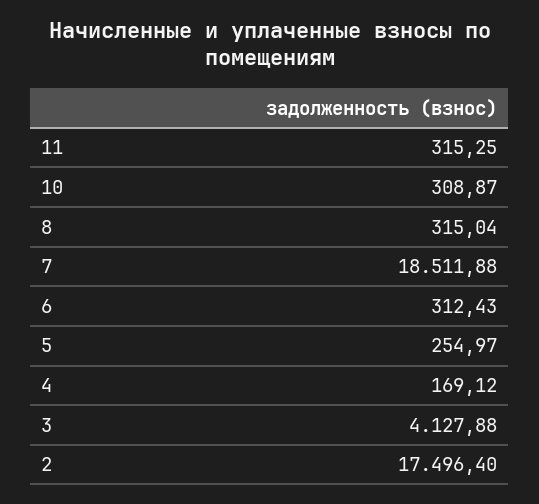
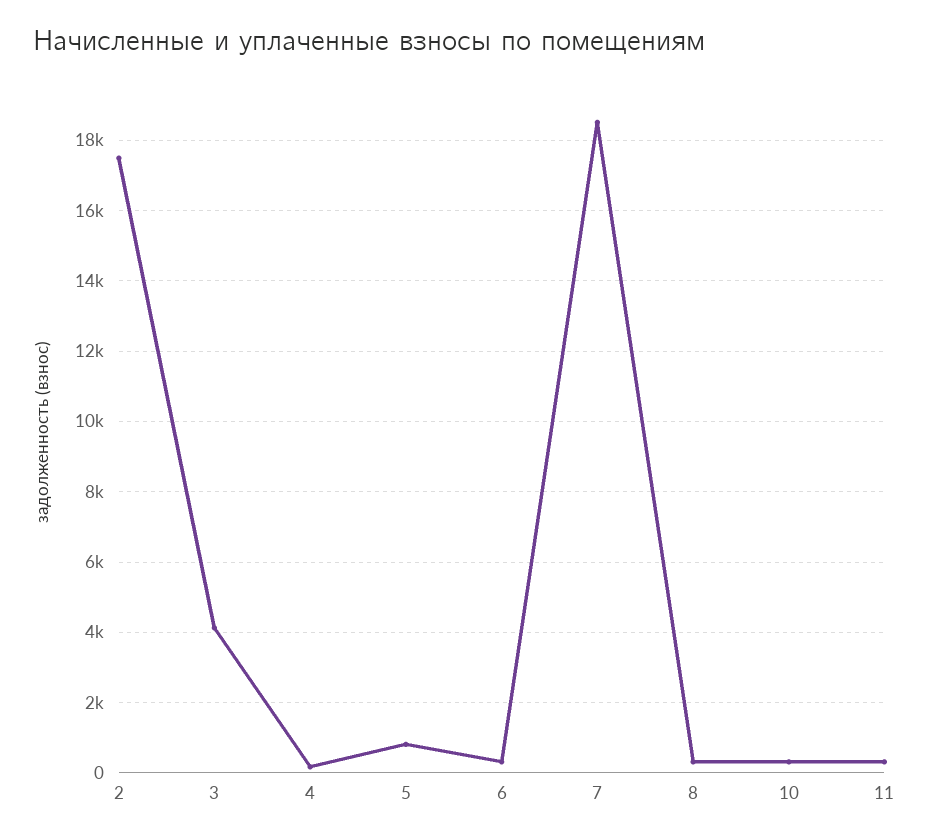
  {
    "11": 315.25,
    "10": 308.87,
    "8": 315.04,
    "7": 18511.88,
    "6": 312.43,
-   "5": 254.97,
+   "5": 800,
    "4": 169.12,
    "3": 4127.88,
    "2": 17496.4
  }

